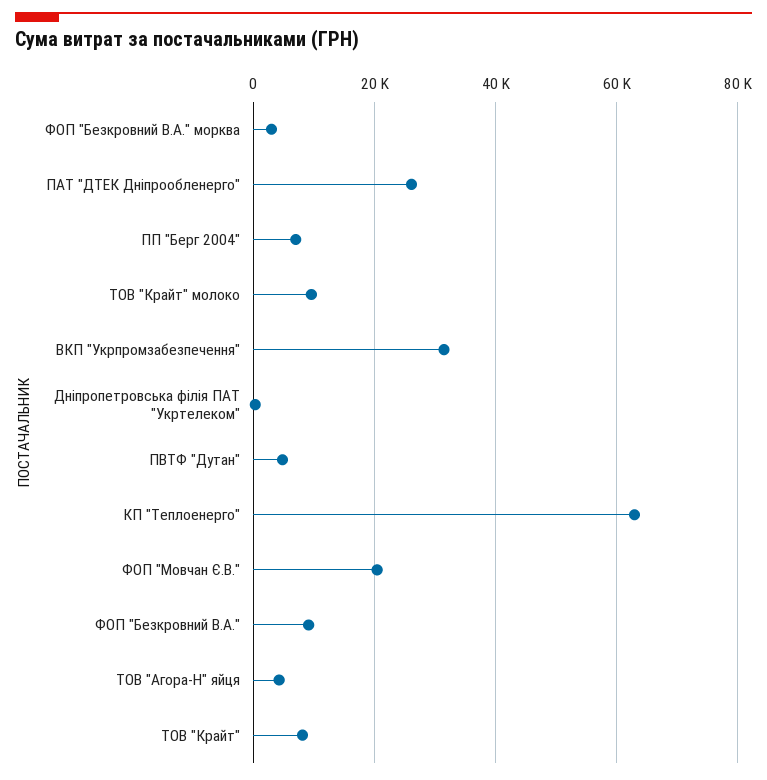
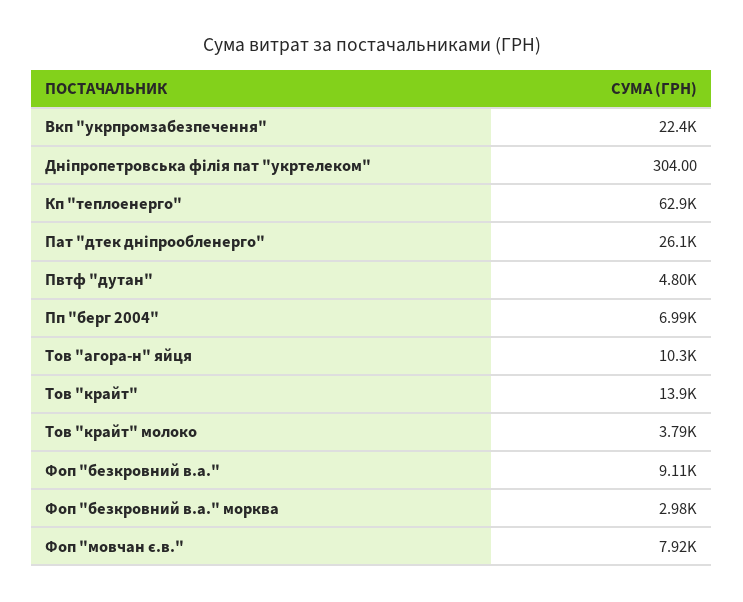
  {
    "ФОП \"Безкровний В.А.\" морква": 2980,
    "ПАТ \"ДТЕК Дніпрообленерго\"": 26100,
    "ПП \"Берг 2004\"": 6990,
-   "ТОВ \"Крайт\" молоко": 10000,
+   "ТОВ \"Крайт\" молоко": 3790,
-   "ВКП \"Укрпромзабезпечення\"": 32000,
+   "ВКП \"Укрпромзабезпечення\"": 22400,
    "Дніпропетровська філія ПАТ \"Укртелеком\"": 304,
    "ПВТФ \"Дутан\"": 4800,
    "КП \"Теплоенерго\"": 62900,
-   "ФОП \"Мовчан Є.В.\"": 20000,
+   "ФОП \"Мовчан Є.В.\"": 7920,
    "ФОП \"Безкровний В.А.\"": 9110,
-   "ТОВ \"Агора-Н\" яйця": 4000,
+   "ТОВ \"Агора-Н\" яйця": 10300,
-   "ТОВ \"Крайт\"": 8000
+   "ТОВ \"Крайт\"": 13900
  }

